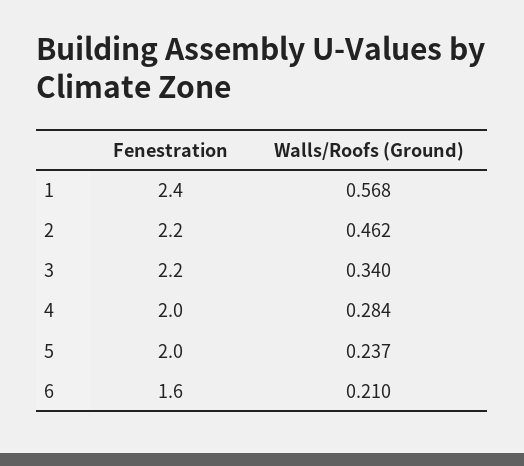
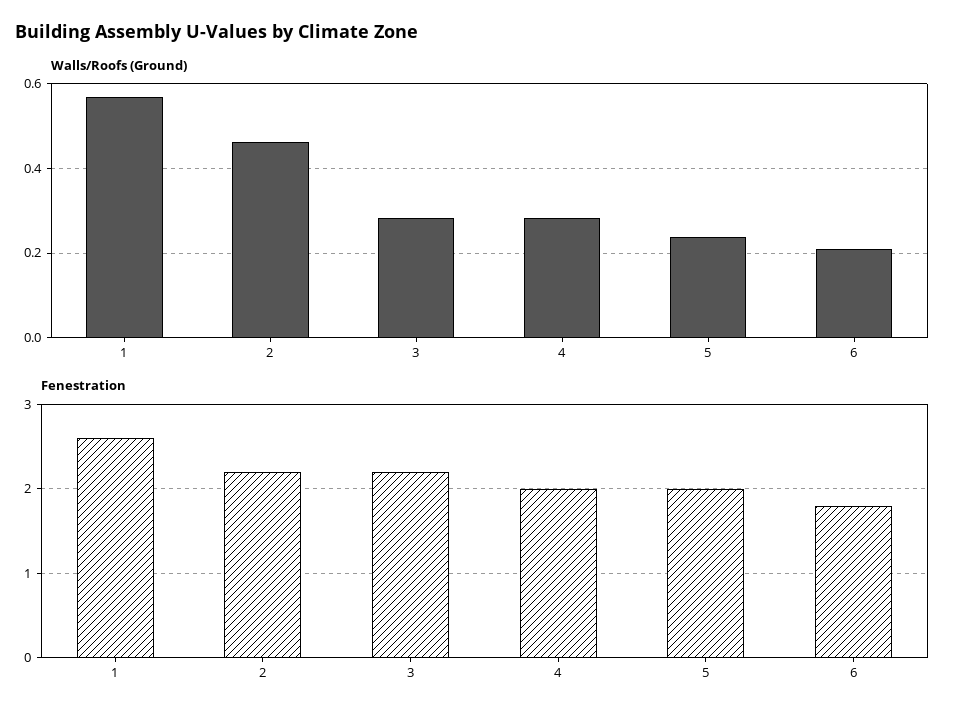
  {
    "Fenestration": {
-     "1": 2.4,
+     "1": 2.6,
      "2": 2.2,
      "3": 2.2,
      "4": 2,
      "5": 2,
-     "6": 1.6
+     "6": 1.8
    },
    "Walls/Roofs (Ground)": {
      "1": 0.568,
      "2": 0.462,
-     "3": 0.34,
+     "3": 0.28,
      "4": 0.284,
      "5": 0.237,
      "6": 0.21
    }
  }

